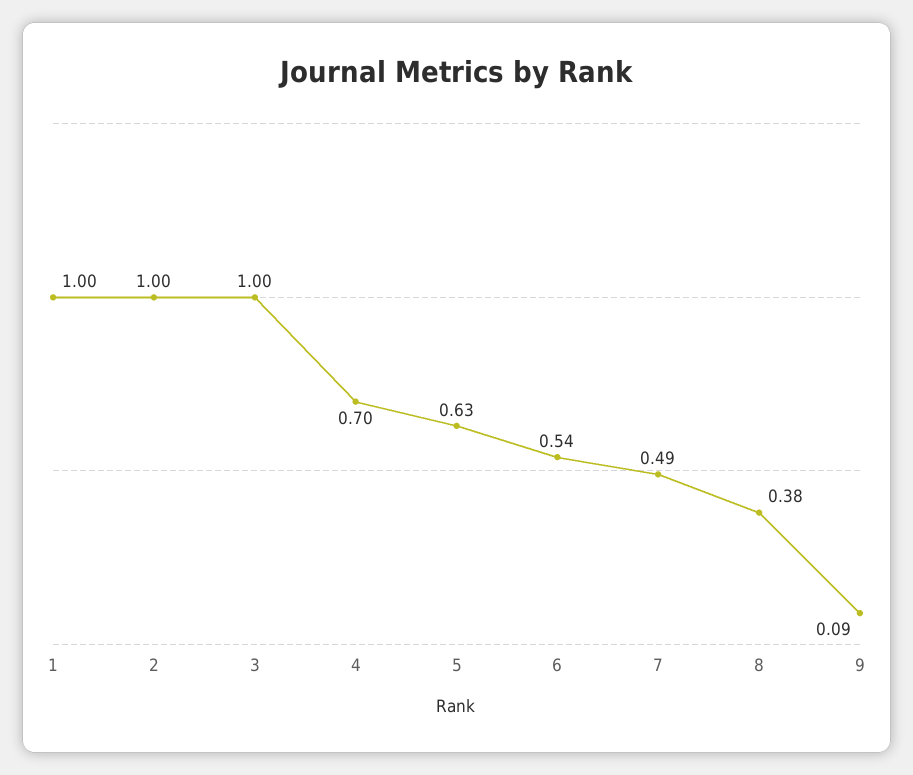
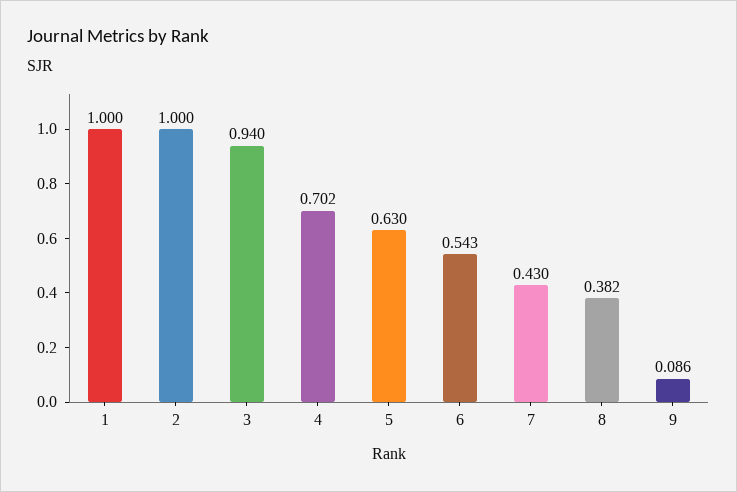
  {
    "1": 1,
    "2": 1,
-   "3": 1,
+   "3": 0.94,
    "4": 0.702,
    "5": 0.63,
    "6": 0.543,
-   "7": 0.49,
+   "7": 0.43,
    "8": 0.382,
    "9": 0.086
  }

